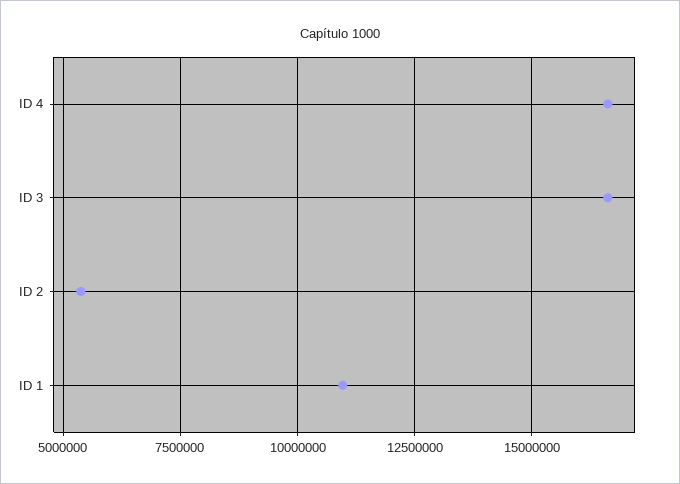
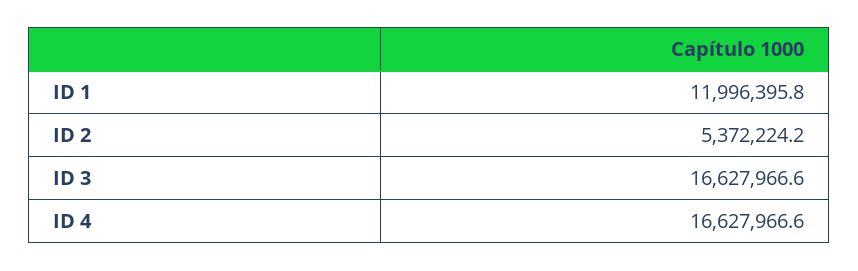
  {
    "ID 4": 16627966.6,
    "ID 3": 16627966.6,
    "ID 2": 5372224.2,
-   "ID 1": 11000000
+   "ID 1": 11996395.8
  }

